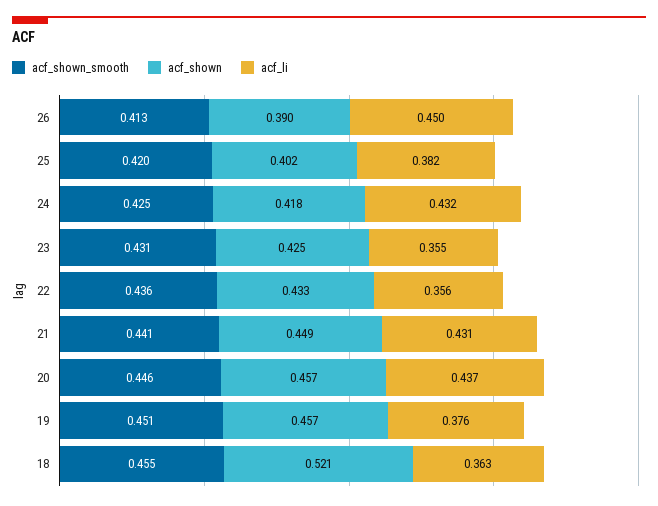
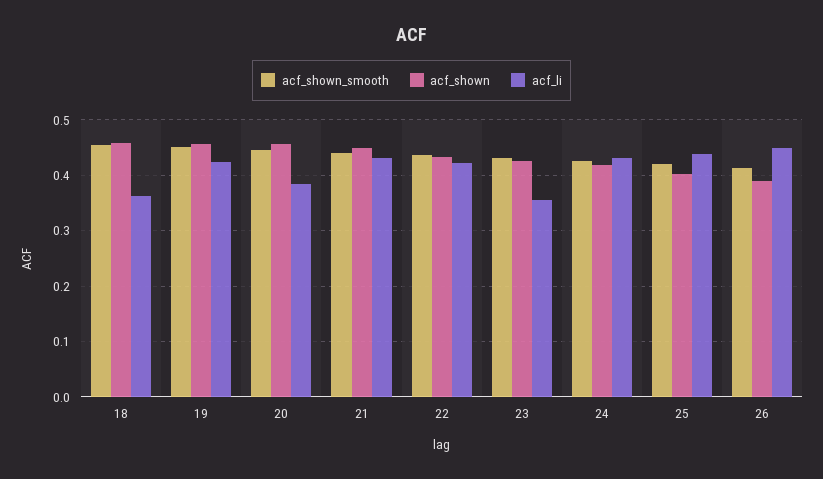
  {
    "acf_shown_smooth": {
      "26": 0.413,
      "25": 0.42,
      "24": 0.425,
      "23": 0.431,
      "22": 0.436,
      "21": 0.441,
      "20": 0.446,
      "19": 0.451,
      "18": 0.455
    },
    "acf_shown": {
      "26": 0.39,
      "25": 0.402,
      "24": 0.418,
      "23": 0.425,
      "22": 0.433,
      "21": 0.449,
      "20": 0.457,
      "19": 0.457,
-     "18": 0.521
+     "18": 0.46
    },
    "acf_li": {
      "26": 0.45,
-     "25": 0.382,
+     "25": 0.44,
      "24": 0.432,
      "23": 0.355,
-     "22": 0.356,
+     "22": 0.42,
      "21": 0.431,
-     "20": 0.437,
+     "20": 0.38,
-     "19": 0.376,
+     "19": 0.42,
      "18": 0.363
    }
  }

